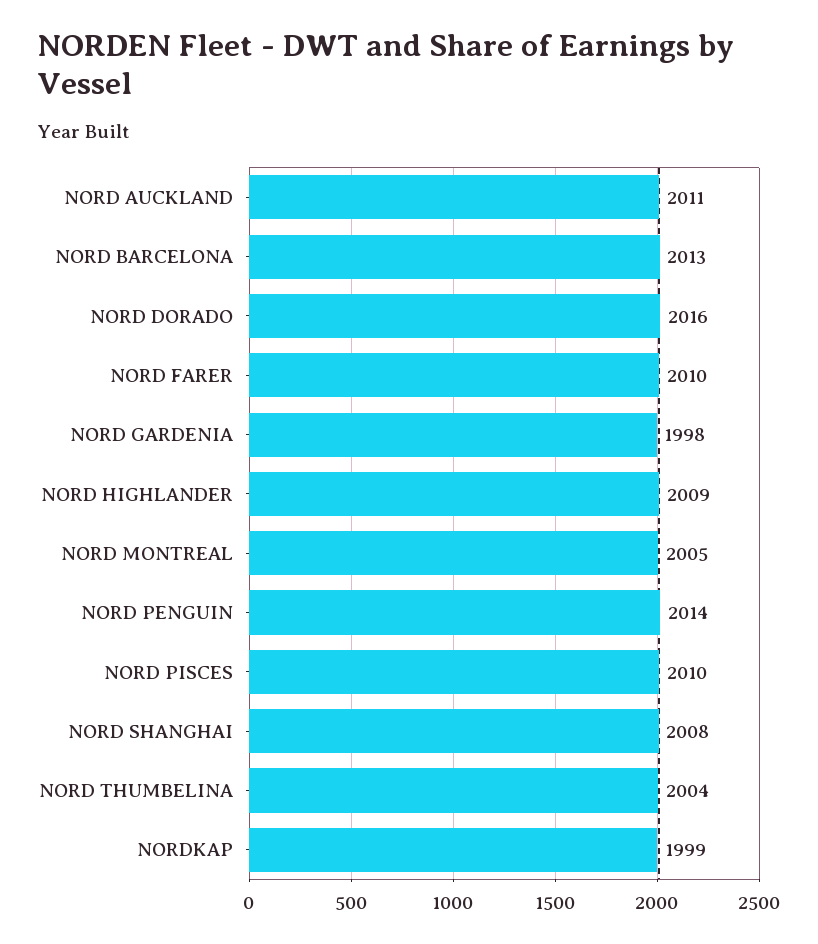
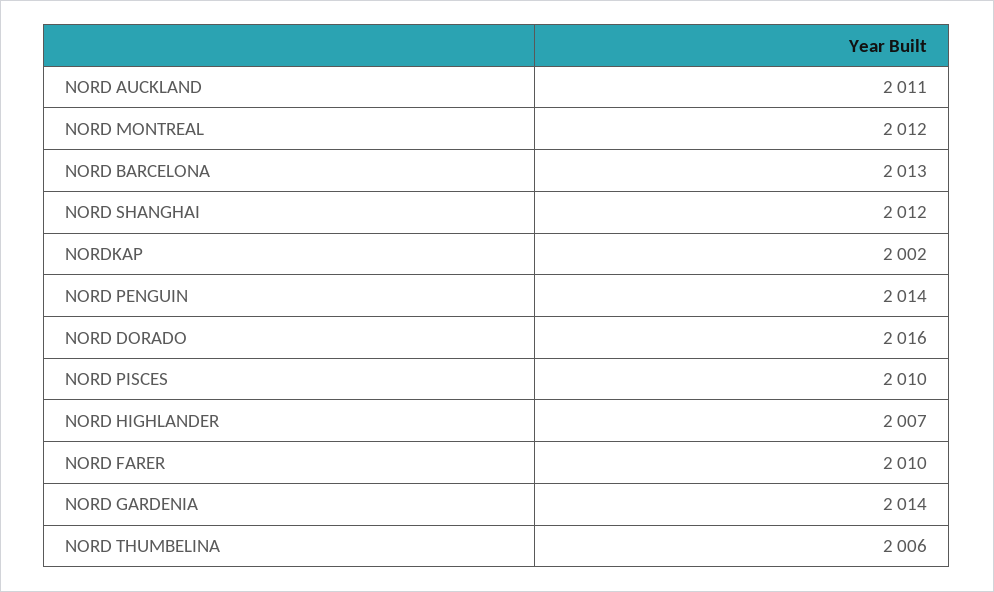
  {
    "NORD AUCKLAND": 2011,
    "NORD BARCELONA": 2013,
    "NORD DORADO": 2016,
    "NORD FARER": 2010,
-   "NORD GARDENIA": 1998,
+   "NORD GARDENIA": 2014,
-   "NORD HIGHLANDER": 2009,
+   "NORD HIGHLANDER": 2007,
-   "NORD MONTREAL": 2005,
+   "NORD MONTREAL": 2012,
    "NORD PENGUIN": 2014,
    "NORD PISCES": 2010,
-   "NORD SHANGHAI": 2008,
+   "NORD SHANGHAI": 2012,
-   "NORD THUMBELINA": 2004,
+   "NORD THUMBELINA": 2006,
-   "NORDKAP": 1999
+   "NORDKAP": 2002
  }

